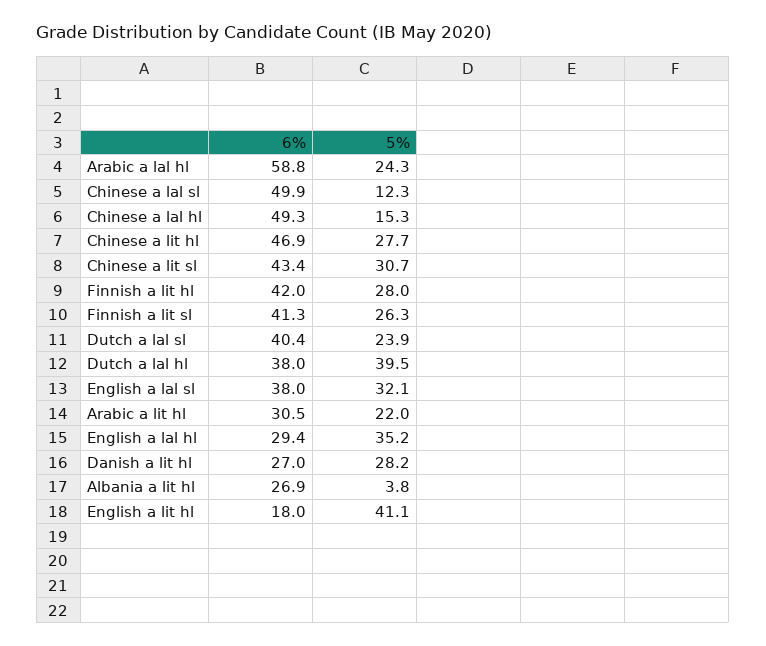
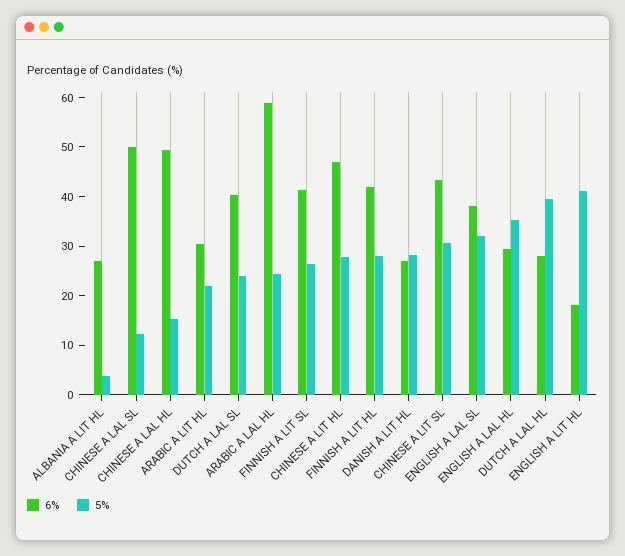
  {
    "6%": {
      "Arabic a lal hl": 58.8,
      "Chinese a lal sl": 49.9,
      "Chinese a lal hl": 49.3,
      "Chinese a lit hl": 46.9,
      "Chinese a lit sl": 43.4,
      "Finnish a lit hl": 42,
      "Finnish a lit sl": 41.3,
      "Dutch a lal sl": 40.4,
-     "Dutch a lal hl": 38,
+     "Dutch a lal hl": 28,
      "English a lal sl": 38,
      "Arabic a lit hl": 30.5,
      "English a lal hl": 29.4,
      "Danish a lit hl": 27,
      "Albania a lit hl": 26.9,
      "English a lit hl": 18
    },
    "5%": {
      "Arabic a lal hl": 24.3,
      "Chinese a lal sl": 12.3,
      "Chinese a lal hl": 15.3,
      "Chinese a lit hl": 27.7,
      "Chinese a lit sl": 30.7,
      "Finnish a lit hl": 28,
      "Finnish a lit sl": 26.3,
      "Dutch a lal sl": 23.9,
      "Dutch a lal hl": 39.5,
      "English a lal sl": 32.1,
      "Arabic a lit hl": 22,
      "English a lal hl": 35.2,
      "Danish a lit hl": 28.2,
      "Albania a lit hl": 3.8,
      "English a lit hl": 41.1
    }
  }

